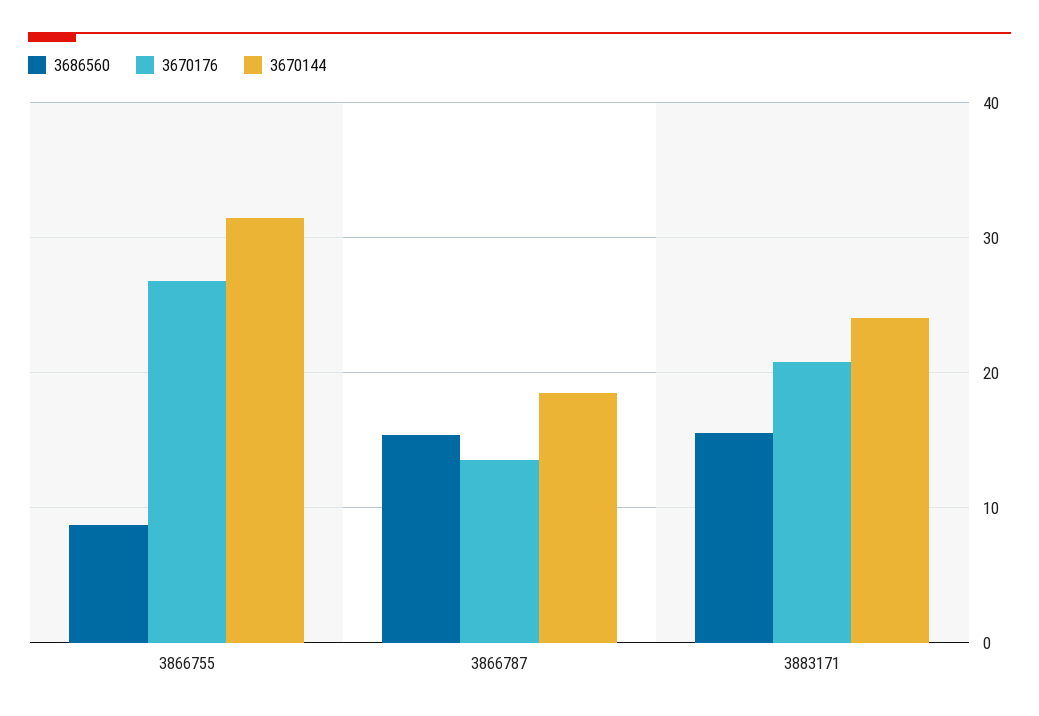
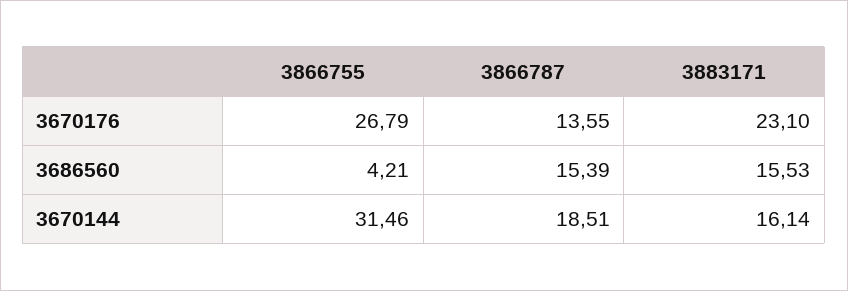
  {
    "3686560": {
-     "3866755": 9,
+     "3866755": 4.21,
      "3866787": 15.39,
      "3883171": 15.53
    },
    "3670176": {
      "3866755": 26.79,
      "3866787": 13.55,
-     "3883171": 21
+     "3883171": 23.1
    },
    "3670144": {
      "3866755": 31.46,
      "3866787": 18.51,
-     "3883171": 24
+     "3883171": 16.14
    }
  }

